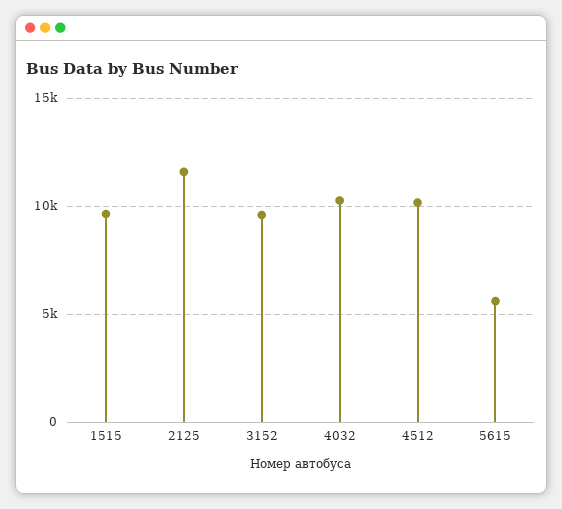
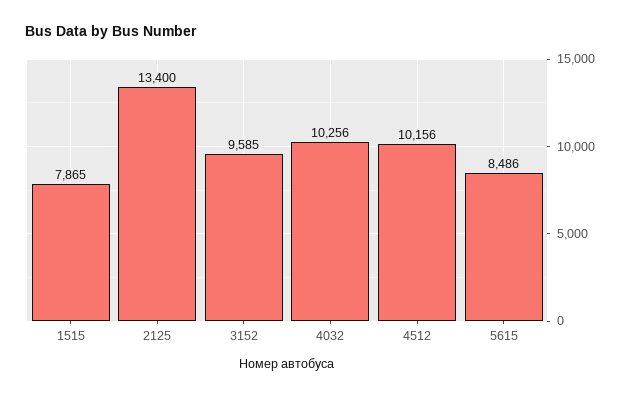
  {
-   "1515": 9500,
+   "1515": 7865,
-   "2125": 11500,
+   "2125": 13400,
    "3152": 9585,
    "4032": 10256,
    "4512": 10156,
-   "5615": 5500
+   "5615": 8486
  }

